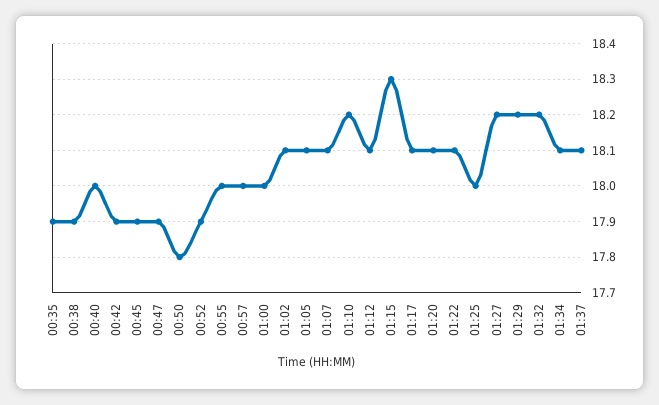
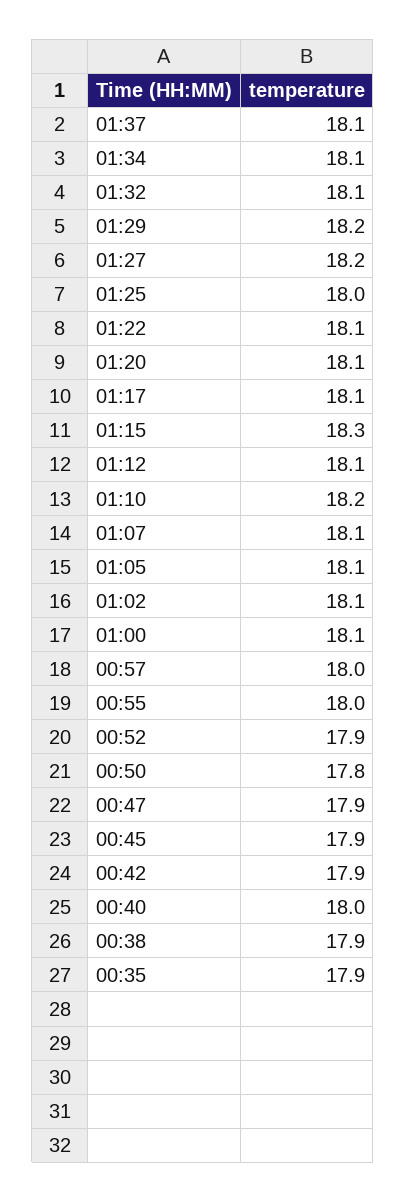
  {
    "00:35": 17.9,
    "00:38": 17.9,
    "00:40": 18,
    "00:42": 17.9,
    "00:45": 17.9,
    "00:47": 17.9,
    "00:50": 17.8,
    "00:52": 17.9,
    "00:55": 18,
    "00:57": 18,
-   "01:00": 18,
+   "01:00": 18.1,
    "01:02": 18.1,
    "01:05": 18.1,
    "01:07": 18.1,
    "01:10": 18.2,
    "01:12": 18.1,
    "01:15": 18.3,
    "01:17": 18.1,
    "01:20": 18.1,
    "01:22": 18.1,
    "01:25": 18,
    "01:27": 18.2,
    "01:29": 18.2,
-   "01:32": 18.2,
+   "01:32": 18.1,
    "01:34": 18.1,
    "01:37": 18.1
  }

